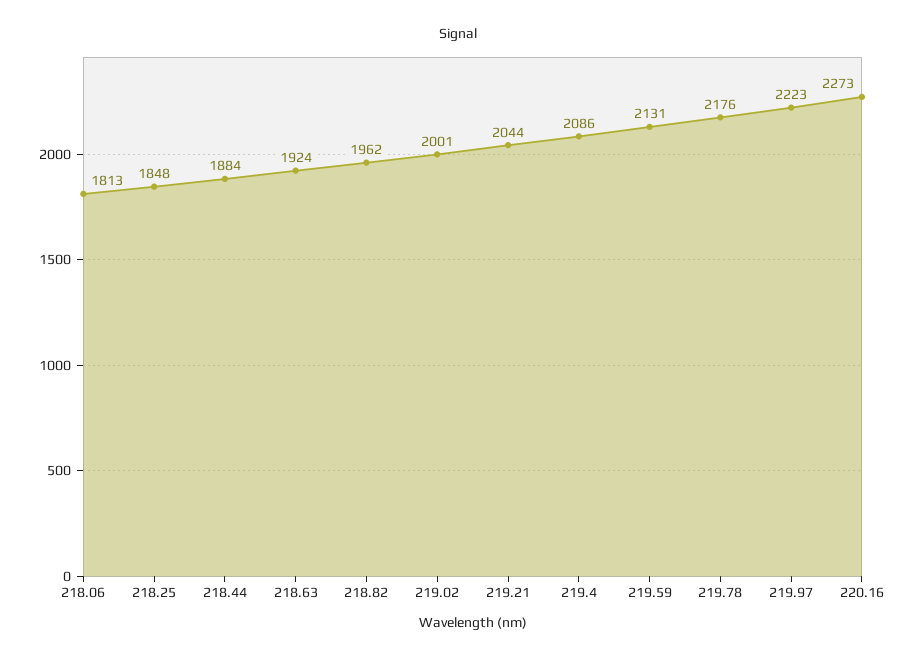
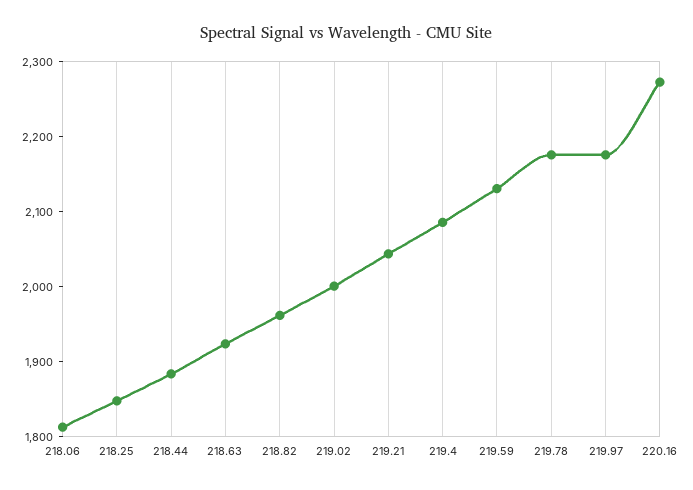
  {
    "218.06": 1813,
    "218.25": 1848,
    "218.44": 1884,
    "218.63": 1924,
    "218.82": 1962,
    "219.02": 2001,
    "219.21": 2044,
    "219.4": 2086,
    "219.59": 2131,
    "219.78": 2176,
-   "219.97": 2223,
+   "219.97": 2180,
    "220.16": 2273
  }

